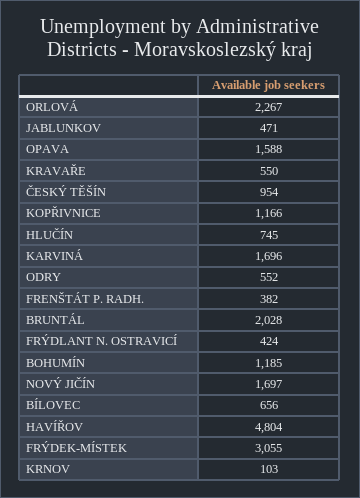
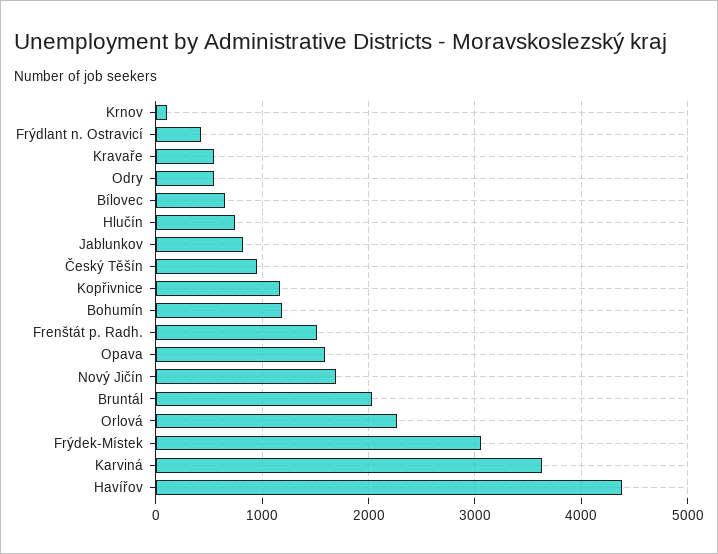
  {
    "ORLOVÁ": 2267,
-   "JABLUNKOV": 471,
+   "JABLUNKOV": 800,
    "OPAVA": 1588,
    "KRAVAŘE": 550,
    "ČESKÝ TĚŠÍN": 954,
    "KOPŘIVNICE": 1166,
    "HLUČÍN": 745,
-   "KARVINÁ": 1696,
+   "KARVINÁ": 3600,
    "ODRY": 552,
-   "FRENŠTÁT P. RADH.": 382,
+   "FRENŠTÁT P. RADH.": 1500,
    "BRUNTÁL": 2028,
    "FRÝDLANT N. OSTRAVICÍ": 424,
    "BOHUMÍN": 1185,
    "NOVÝ JIČÍN": 1697,
    "BÍLOVEC": 656,
-   "HAVÍŘOV": 4804,
+   "HAVÍŘOV": 4400,
    "FRÝDEK-MÍSTEK": 3055,
    "KRNOV": 103
  }

